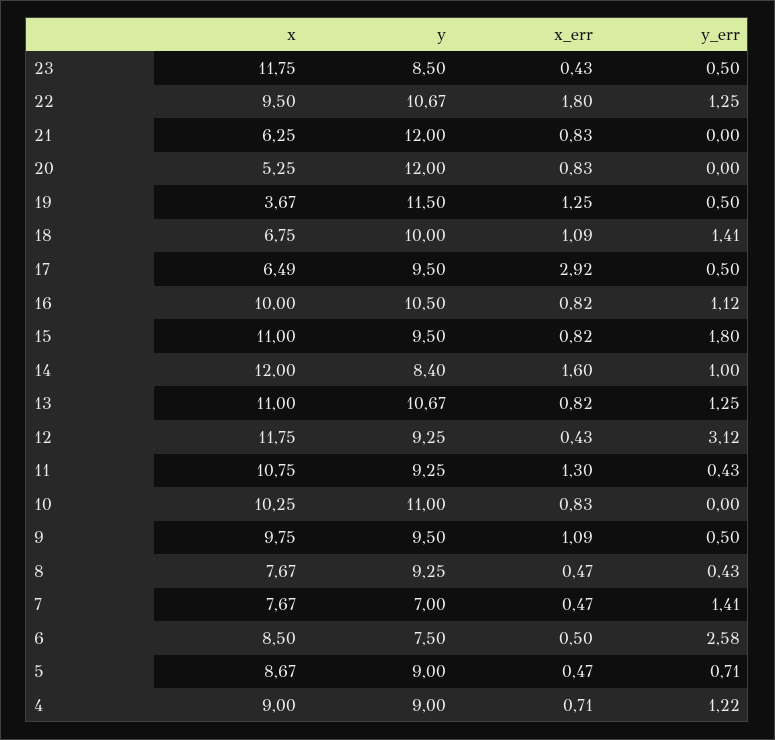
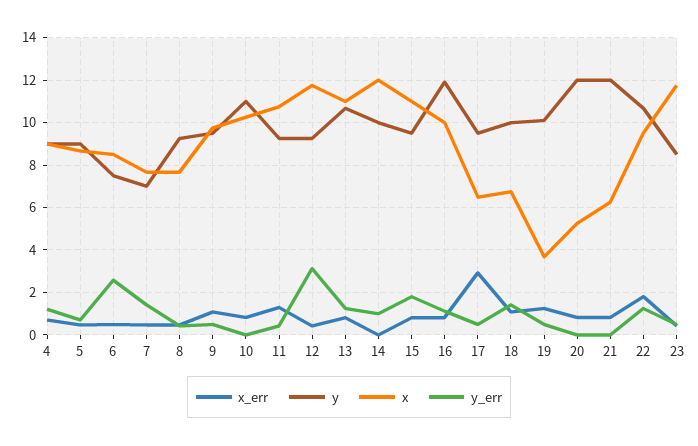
  {
    "x": {
      "23": 11.75,
      "22": 9.5,
      "21": 6.25,
      "20": 5.25,
      "19": 3.67,
      "18": 6.75,
      "17": 6.49,
      "16": 10,
      "15": 11,
      "14": 12,
      "13": 11,
      "12": 11.75,
      "11": 10.75,
      "10": 10.25,
      "9": 9.75,
      "8": 7.67,
      "7": 7.67,
      "6": 8.5,
      "5": 8.67,
      "4": 9
    },
    "y": {
      "23": 8.5,
      "22": 10.67,
      "21": 12,
      "20": 12,
-     "19": 11.5,
+     "19": 10,
      "18": 10,
      "17": 9.5,
-     "16": 10.5,
+     "16": 12,
      "15": 9.5,
-     "14": 8.4,
+     "14": 10,
      "13": 10.67,
      "12": 9.25,
      "11": 9.25,
      "10": 11,
      "9": 9.5,
      "8": 9.25,
      "7": 7,
      "6": 7.5,
      "5": 9,
      "4": 9
    },
    "x_err": {
      "23": 0.43,
      "22": 1.8,
      "21": 0.83,
      "20": 0.83,
      "19": 1.25,
      "18": 1.09,
      "17": 2.92,
      "16": 0.82,
      "15": 0.82,
-     "14": 1.6,
+     "14": 0,
      "13": 0.82,
      "12": 0.43,
      "11": 1.3,
      "10": 0.83,
      "9": 1.09,
      "8": 0.47,
      "7": 0.47,
      "6": 0.5,
      "5": 0.47,
      "4": 0.71
    },
    "y_err": {
      "23": 0.5,
      "22": 1.25,
      "21": 0,
      "20": 0,
      "19": 0.5,
      "18": 1.41,
      "17": 0.5,
      "16": 1.12,
      "15": 1.8,
      "14": 1,
      "13": 1.25,
      "12": 3.12,
      "11": 0.43,
      "10": 0,
      "9": 0.5,
      "8": 0.43,
      "7": 1.41,
      "6": 2.58,
      "5": 0.71,
      "4": 1.22
    }
  }

